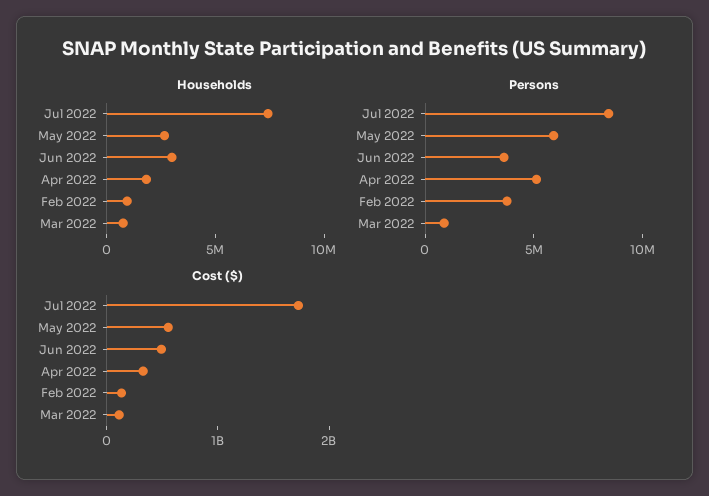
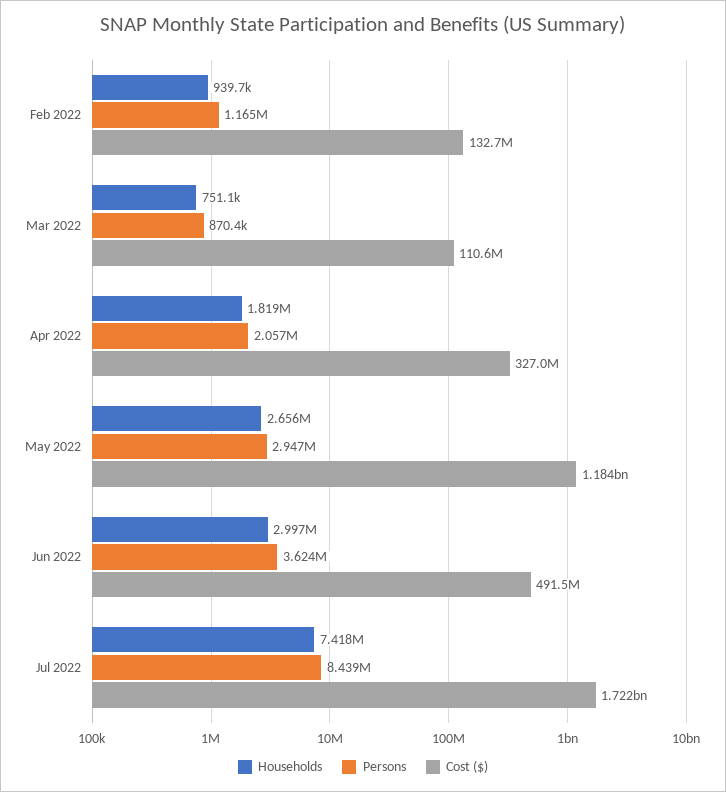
  {
    "Households": {
      "Jul 2022": 7418000,
      "May 2022": 2656000,
      "Jun 2022": 2997000,
      "Apr 2022": 1819000,
      "Feb 2022": 939700,
      "Mar 2022": 751100
    },
    "Persons": {
      "Jul 2022": 8439000,
-     "May 2022": 6000000,
+     "May 2022": 2947000,
      "Jun 2022": 3624000,
-     "Apr 2022": 5000000,
+     "Apr 2022": 2057000,
-     "Feb 2022": 4000000,
+     "Feb 2022": 1165000,
      "Mar 2022": 870400
    },
    "Cost ($)": {
      "Jul 2022": 1722000000,
-     "May 2022": 600000000,
+     "May 2022": 1184000000,
      "Jun 2022": 491500000,
      "Apr 2022": 327000000,
      "Feb 2022": 132700000,
      "Mar 2022": 110600000
    }
  }

